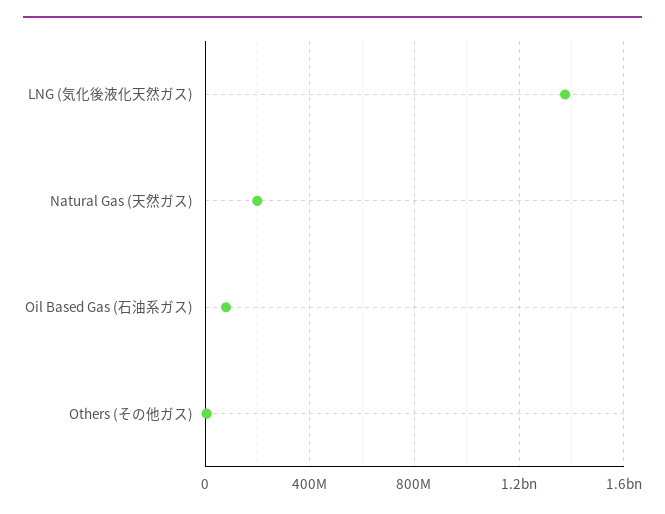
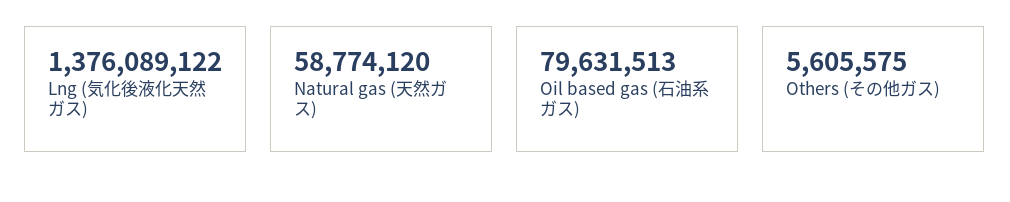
  {
    "LNG (気化後液化天然ガス)": 1376089122,
-   "Natural Gas (天然ガス)": 200000000,
+   "Natural Gas (天然ガス)": 58774120,
    "Oil Based Gas (石油系ガス)": 79631513,
    "Others (その他ガス)": 5605575
  }

